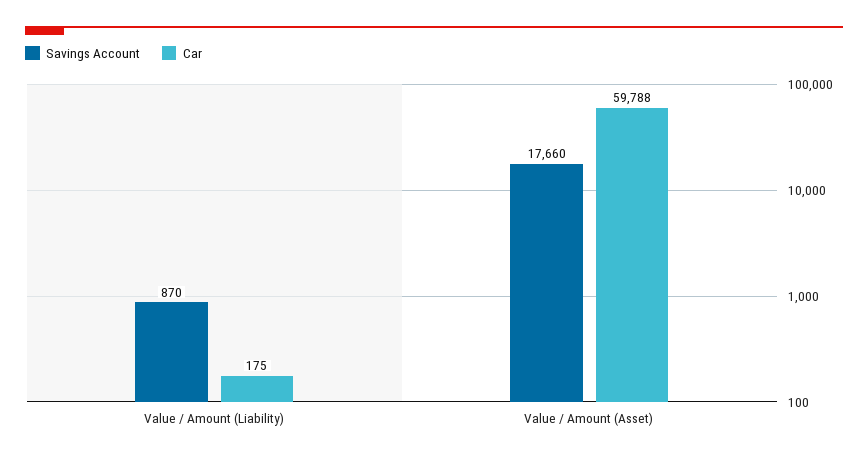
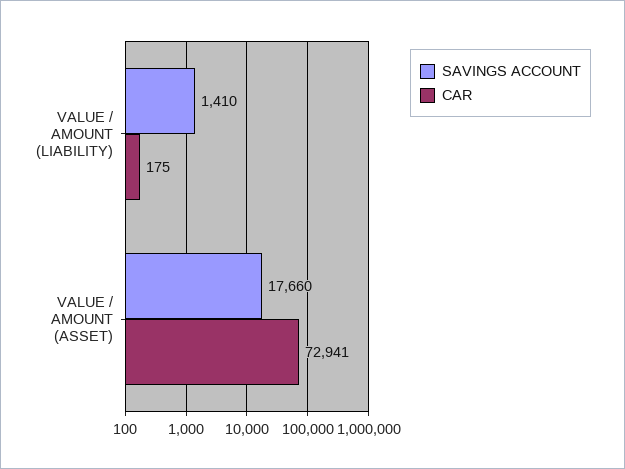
  {
    "Savings Account": {
-     "Value / Amount (Liability)": 870,
+     "Value / Amount (Liability)": 1410,
      "Value / Amount (Asset)": 17660
    },
    "Car": {
      "Value / Amount (Liability)": 175,
-     "Value / Amount (Asset)": 59788
+     "Value / Amount (Asset)": 72941
    }
  }

